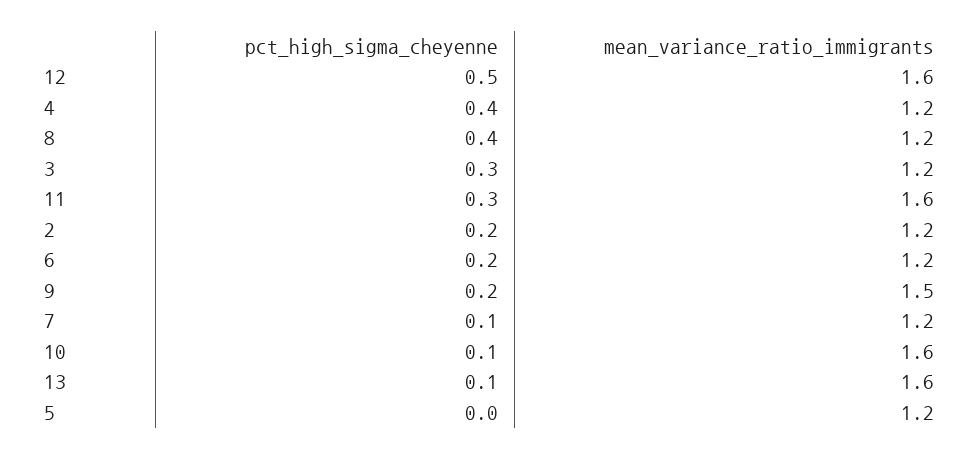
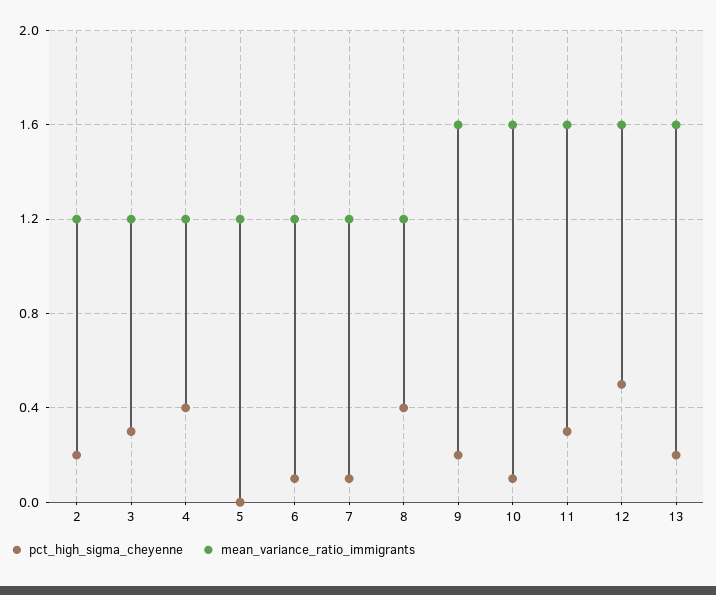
  {
    "pct_high_sigma_cheyenne": {
      "12": 0.5,
      "4": 0.4,
      "8": 0.4,
      "3": 0.3,
      "11": 0.3,
      "2": 0.2,
-     "6": 0.2,
+     "6": 0.1,
      "9": 0.2,
      "7": 0.1,
      "10": 0.1,
-     "13": 0.1,
+     "13": 0.2,
      "5": 0
    },
    "mean_variance_ratio_immigrants": {
      "12": 1.6,
      "4": 1.2,
      "8": 1.2,
      "3": 1.2,
      "11": 1.6,
      "2": 1.2,
      "6": 1.2,
-     "9": 1.5,
+     "9": 1.6,
      "7": 1.2,
      "10": 1.6,
      "13": 1.6,
      "5": 1.2
    }
  }

